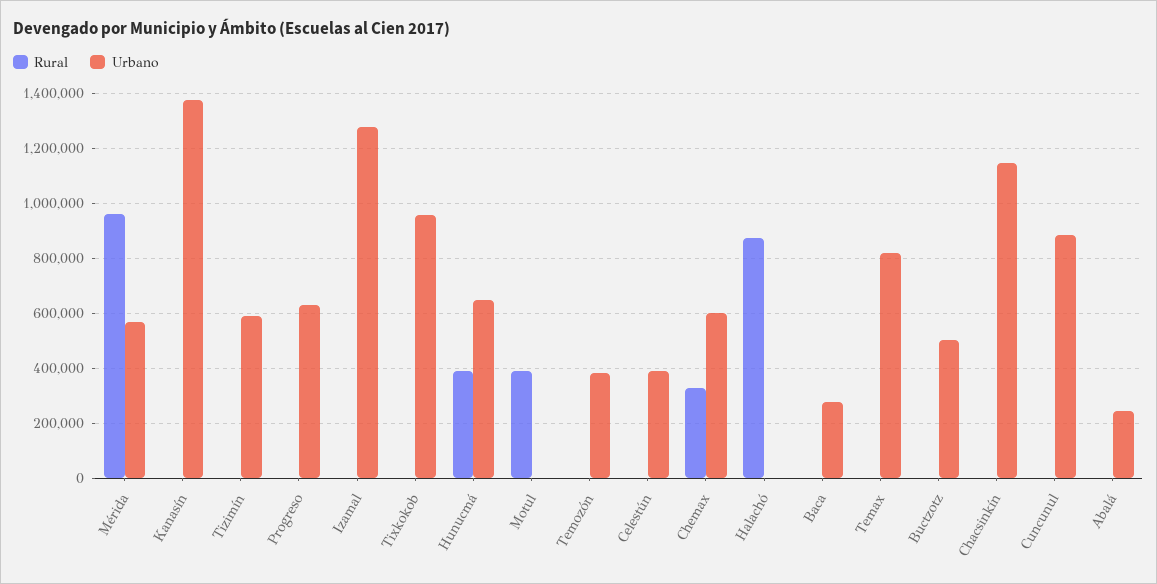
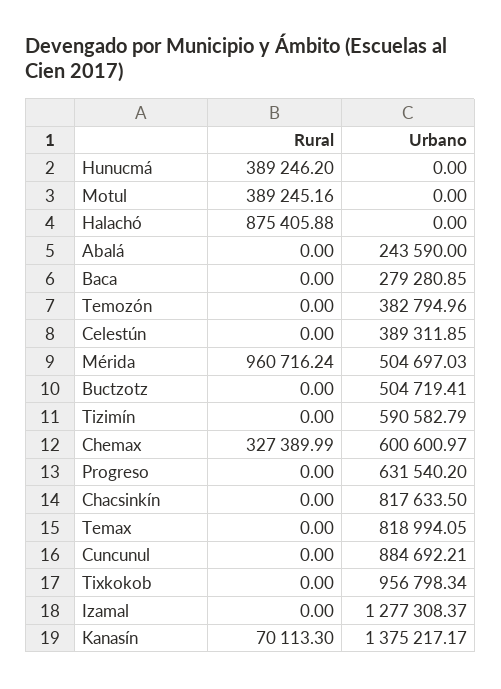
  {
    "Rural": {
      "Mérida": 960716.24,
-     "Kanasín": 0,
+     "Kanasín": 70113.3,
      "Tizimín": 0,
      "Progreso": 0,
      "Izamal": 0,
      "Tixkokob": 0,
      "Hunucmá": 389246.2,
      "Motul": 389245.16,
      "Temozón": 0,
      "Celestún": 0,
      "Chemax": 327389.99,
      "Halachó": 875405.88,
      "Baca": 0,
      "Temax": 0,
      "Buctzotz": 0,
      "Chacsinkín": 0,
      "Cuncunul": 0,
      "Abalá": 0
    },
    "Urbano": {
-     "Mérida": 575000,
+     "Mérida": 504697.03,
      "Kanasín": 1375217.17,
      "Tizimín": 590582.79,
      "Progreso": 631540.2,
      "Izamal": 1277308.37,
      "Tixkokob": 956798.34,
-     "Hunucmá": 650000,
+     "Hunucmá": 0,
      "Motul": 0,
      "Temozón": 382794.96,
      "Celestún": 389311.85,
      "Chemax": 600600.97,
      "Halachó": 0,
      "Baca": 279280.85,
      "Temax": 818994.05,
      "Buctzotz": 504719.41,
-     "Chacsinkín": 1150000,
+     "Chacsinkín": 817633.5,
      "Cuncunul": 884692.21,
      "Abalá": 243590
    }
  }

